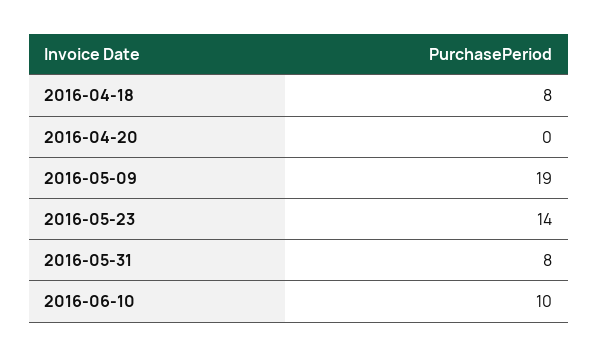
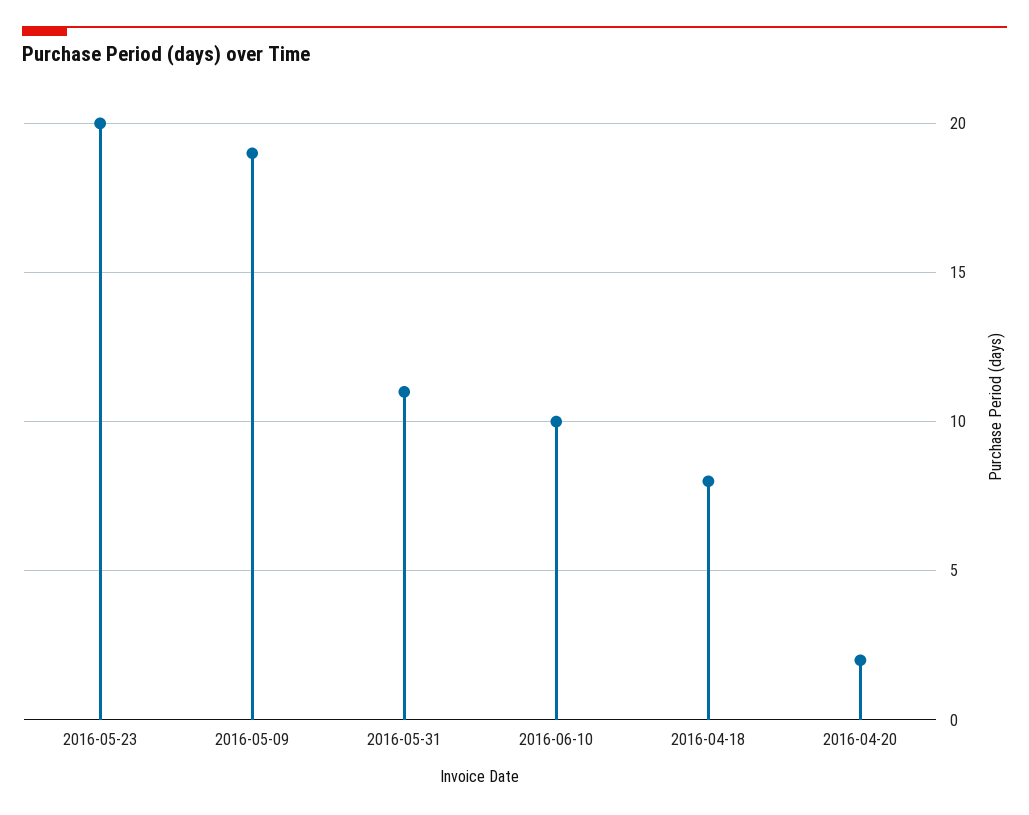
  {
    "2016-04-18": 8,
-   "2016-04-20": 0,
+   "2016-04-20": 2,
    "2016-05-09": 19,
-   "2016-05-23": 14,
+   "2016-05-23": 20,
-   "2016-05-31": 8,
+   "2016-05-31": 11,
    "2016-06-10": 10
  }

